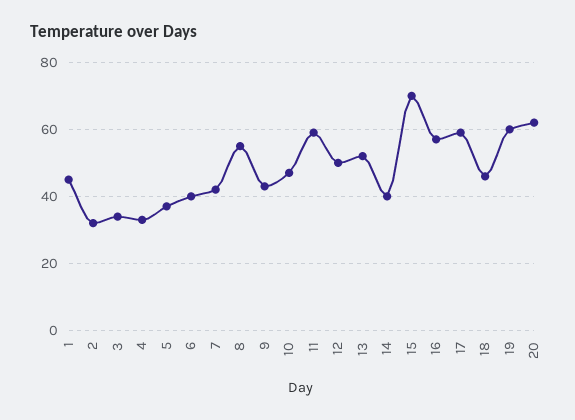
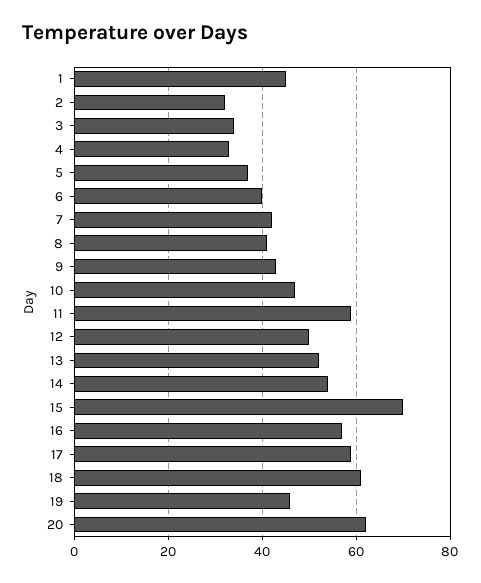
  {
    "1": 45,
    "2": 30,
    "3": 35,
    "4": 35,
    "5": 35,
    "6": 40,
    "7": 40,
-   "8": 55,
+   "8": 40,
    "9": 45,
    "10": 45,
    "11": 60,
    "12": 50,
    "13": 50,
-   "14": 40,
+   "14": 55,
    "15": 70,
    "16": 55,
    "17": 60,
-   "18": 45,
+   "18": 60,
-   "19": 60,
+   "19": 45,
    "20": 60
  }

